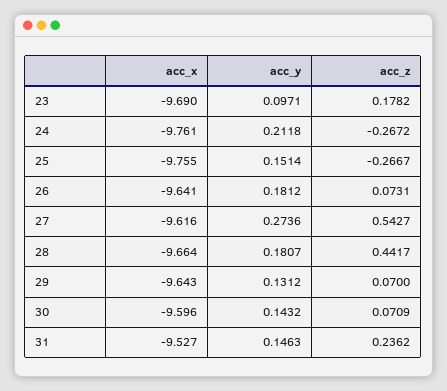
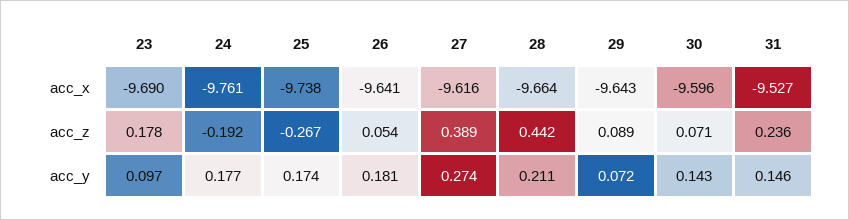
  {
    "acc_x": {
      "23": -9.69,
      "24": -9.761,
-     "25": -9.755,
+     "25": -9.738,
      "26": -9.641,
      "27": -9.616,
      "28": -9.664,
      "29": -9.643,
      "30": -9.596,
      "31": -9.527
    },
    "acc_y": {
      "23": 0.0971,
-     "24": 0.2118,
+     "24": 0.177,
-     "25": 0.1514,
+     "25": 0.174,
      "26": 0.1812,
      "27": 0.2736,
-     "28": 0.1807,
+     "28": 0.211,
-     "29": 0.1312,
+     "29": 0.072,
      "30": 0.1432,
      "31": 0.1463
    },
    "acc_z": {
      "23": 0.1782,
-     "24": -0.2672,
+     "24": -0.192,
      "25": -0.2667,
-     "26": 0.0731,
+     "26": 0.054,
-     "27": 0.5427,
+     "27": 0.389,
      "28": 0.4417,
-     "29": 0.07,
+     "29": 0.089,
      "30": 0.0709,
      "31": 0.2362
    }
  }

